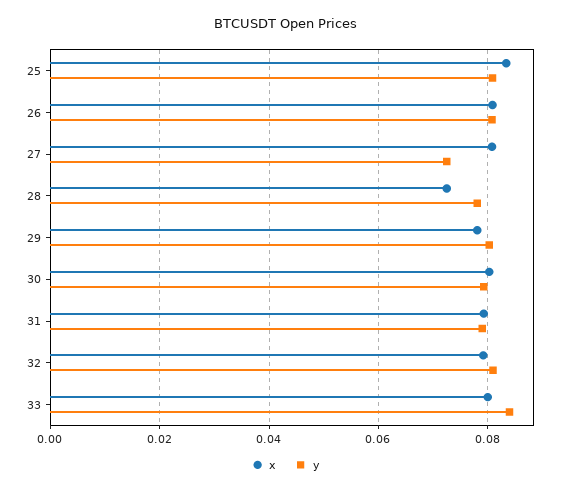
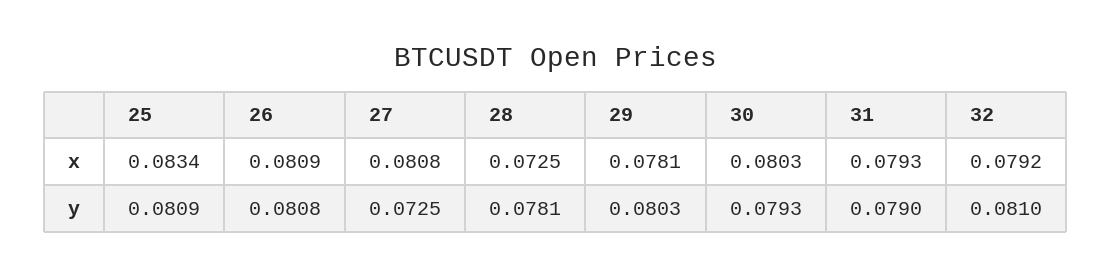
  {
    "x": {
      "25": 0.0834,
      "26": 0.0809,
      "27": 0.0808,
      "28": 0.0725,
      "29": 0.0781,
      "30": 0.0803,
      "31": 0.0793,
-     "32": 0.0792,
+     "32": 0.0792
-     "33": 0.08
    },
    "y": {
      "25": 0.0809,
      "26": 0.0808,
      "27": 0.0725,
      "28": 0.0781,
      "29": 0.0803,
      "30": 0.0793,
      "31": 0.079,
-     "32": 0.081,
+     "32": 0.081
-     "33": 0.084
    }
  }

